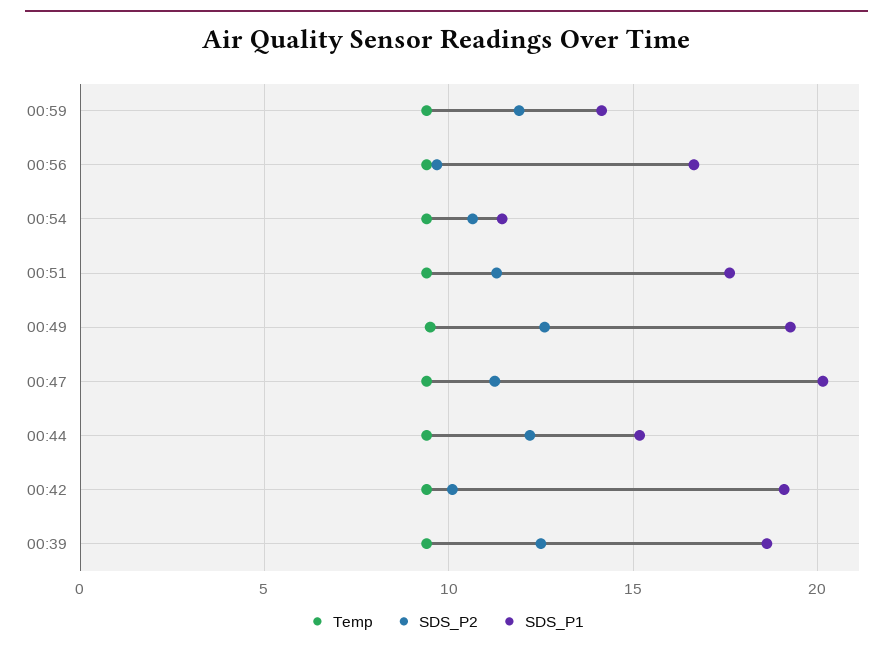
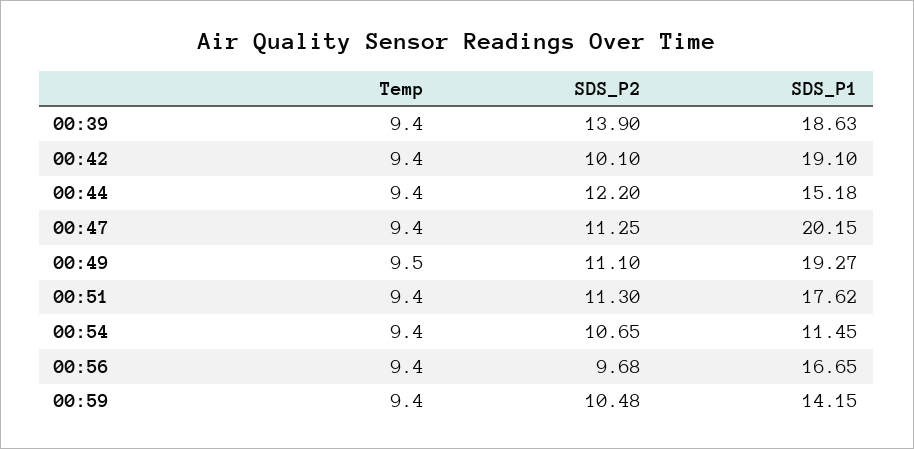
  {
    "Temp": {
      "00:59": 9.4,
      "00:56": 9.4,
      "00:54": 9.4,
      "00:51": 9.4,
      "00:49": 9.5,
      "00:47": 9.4,
      "00:44": 9.4,
      "00:42": 9.4,
      "00:39": 9.4
    },
    "SDS_P2": {
-     "00:59": 12,
+     "00:59": 10.48,
      "00:56": 9.68,
      "00:54": 10.65,
      "00:51": 11.3,
-     "00:49": 12.5,
+     "00:49": 11.1,
      "00:47": 11.25,
      "00:44": 12.2,
      "00:42": 10.1,
-     "00:39": 12.5
+     "00:39": 13.9
    },
    "SDS_P1": {
      "00:59": 14.15,
      "00:56": 16.65,
      "00:54": 11.45,
      "00:51": 17.62,
      "00:49": 19.27,
      "00:47": 20.15,
      "00:44": 15.18,
      "00:42": 19.1,
      "00:39": 18.63
    }
  }

